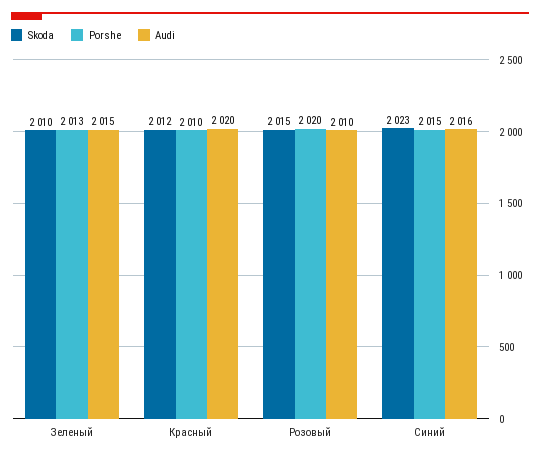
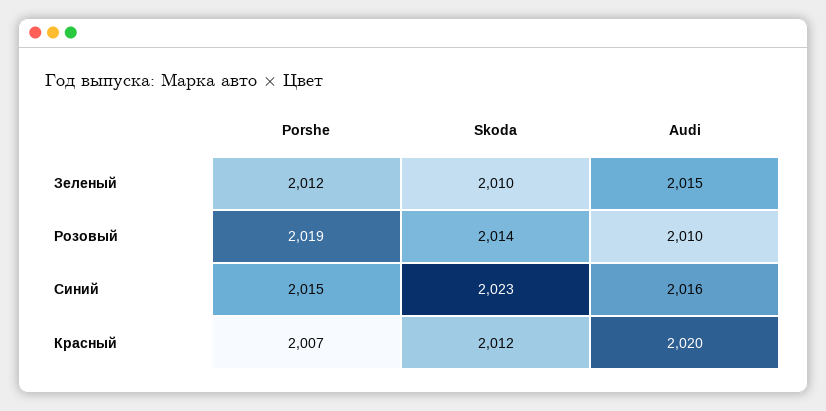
  {
    "Skoda": {
      "Зеленый": 2010,
      "Красный": 2012,
-     "Розовый": 2015,
+     "Розовый": 2014,
      "Синий": 2023
    },
    "Porshe": {
-     "Зеленый": 2013,
+     "Зеленый": 2012,
-     "Красный": 2010,
+     "Красный": 2007,
-     "Розовый": 2020,
+     "Розовый": 2019,
      "Синий": 2015
    },
    "Audi": {
      "Зеленый": 2015,
      "Красный": 2020,
      "Розовый": 2010,
      "Синий": 2016
    }
  }

